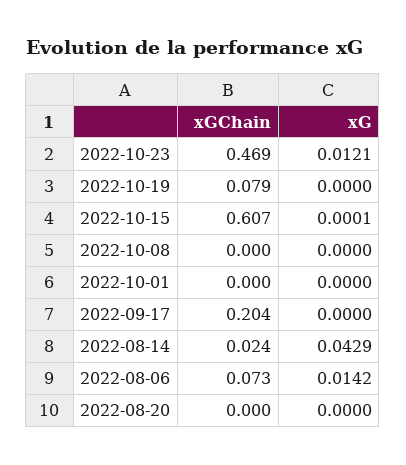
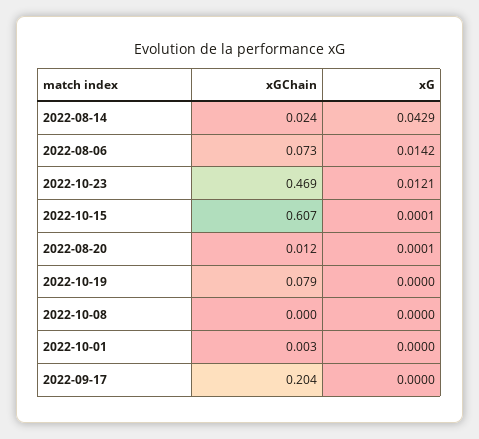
  {
    "xGChain": {
      "2022-10-23": 0.469,
      "2022-10-19": 0.079,
      "2022-10-15": 0.607,
      "2022-10-08": 0,
-     "2022-10-01": 0,
+     "2022-10-01": 0.003,
      "2022-09-17": 0.204,
      "2022-08-14": 0.024,
      "2022-08-06": 0.073,
-     "2022-08-20": 0
+     "2022-08-20": 0.012
    },
    "xG": {
      "2022-10-23": 0.0121,
      "2022-10-19": 0,
      "2022-10-15": 0.0001,
      "2022-10-08": 0,
      "2022-10-01": 0,
      "2022-09-17": 0,
      "2022-08-14": 0.0429,
      "2022-08-06": 0.0142,
-     "2022-08-20": 0
+     "2022-08-20": 0.0001
    }
  }

